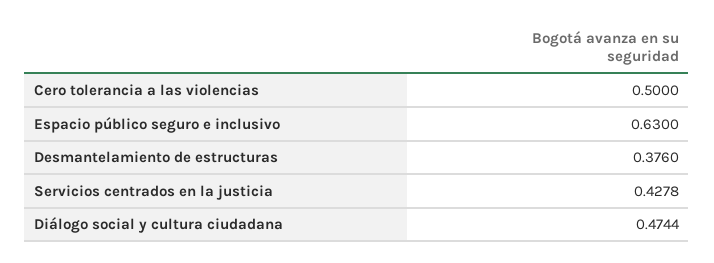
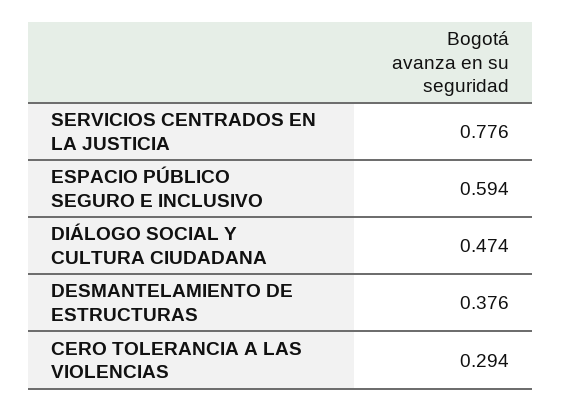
  {
-   "Cero tolerancia a las violencias": 0.5,
+   "Cero tolerancia a las violencias": 0.294,
-   "Espacio público seguro e inclusivo": 0.63,
+   "Espacio público seguro e inclusivo": 0.594,
    "Desmantelamiento de estructuras": 0.376,
-   "Servicios centrados en la justicia": 0.4278,
+   "Servicios centrados en la justicia": 0.776,
    "Diálogo social y cultura ciudadana": 0.4744
  }

